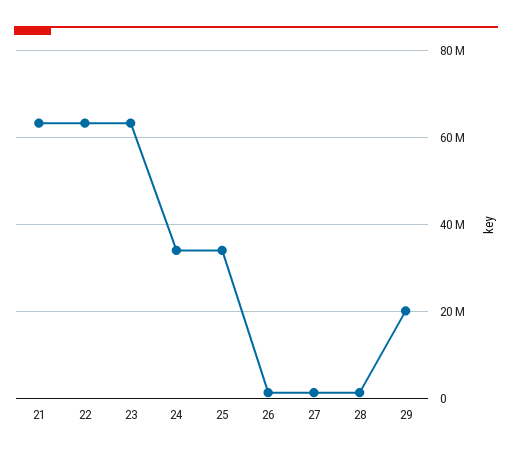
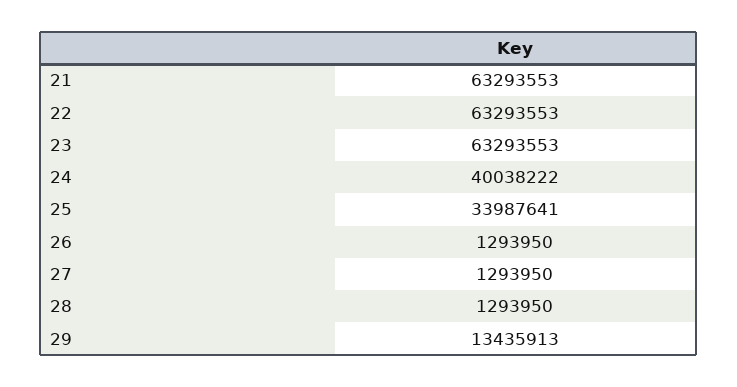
  {
    "21": 63293553,
    "22": 63293553,
    "23": 63293553,
-   "24": 34000000,
+   "24": 40038222,
    "25": 33987641,
    "26": 1293950,
    "27": 1293950,
    "28": 1293950,
-   "29": 20000000
+   "29": 13435913
  }

